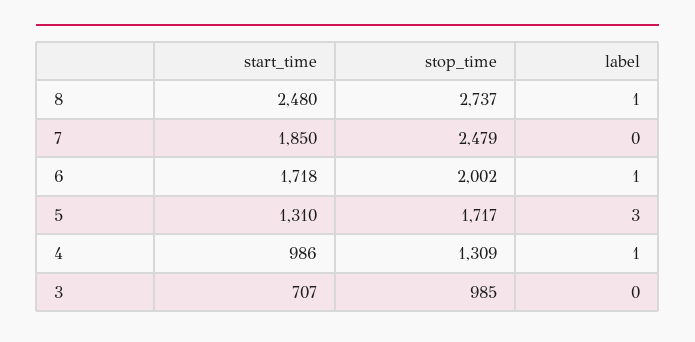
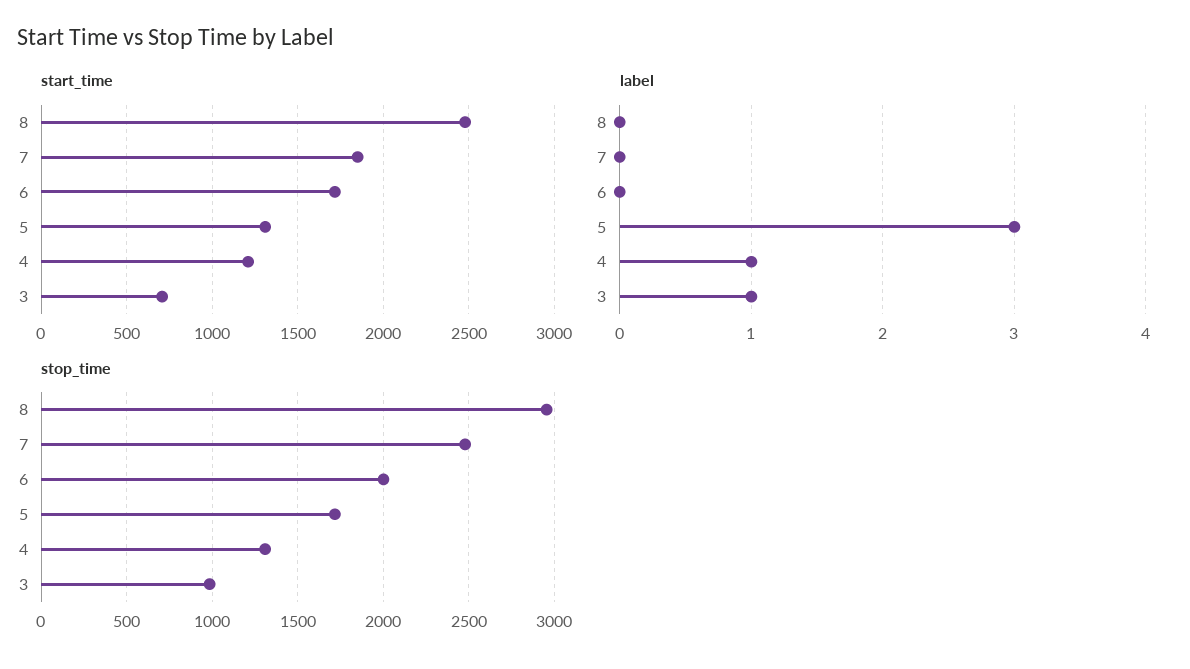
  {
    "start_time": {
      "8": 2480,
      "7": 1850,
      "6": 1718,
      "5": 1310,
-     "4": 986,
+     "4": 1200,
      "3": 707
    },
    "stop_time": {
-     "8": 2737,
+     "8": 2950,
      "7": 2479,
      "6": 2002,
      "5": 1717,
      "4": 1309,
      "3": 985
    },
    "label": {
-     "8": 1,
+     "8": 0,
      "7": 0,
-     "6": 1,
+     "6": 0,
      "5": 3,
      "4": 1,
-     "3": 0
+     "3": 1
    }
  }

